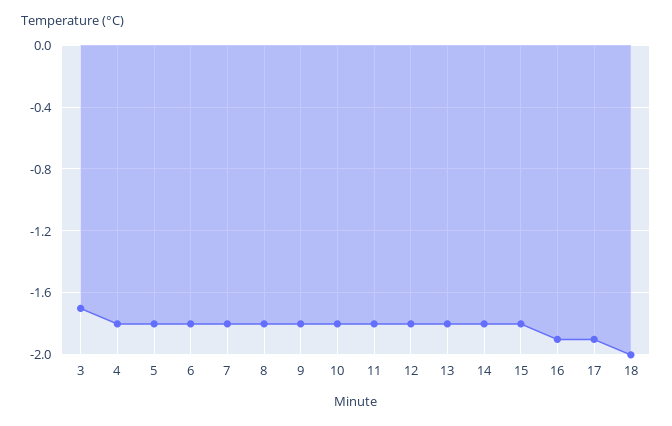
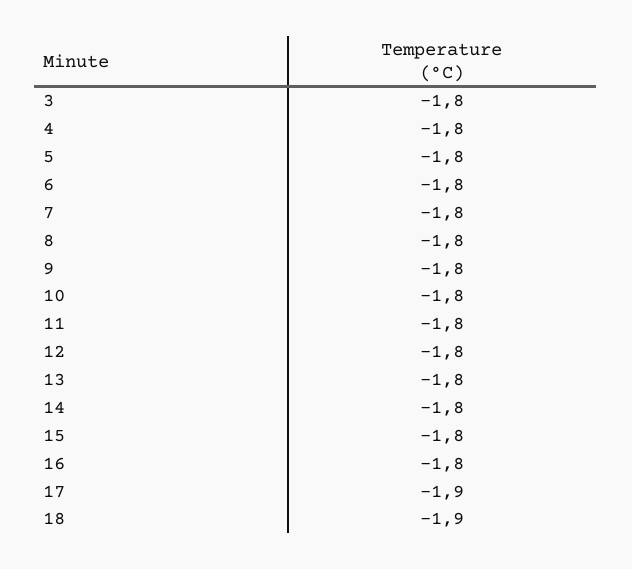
  {
-   "3": -1.7,
+   "3": -1.8,
    "4": -1.8,
    "5": -1.8,
    "6": -1.8,
    "7": -1.8,
    "8": -1.8,
    "9": -1.8,
    "10": -1.8,
    "11": -1.8,
    "12": -1.8,
    "13": -1.8,
    "14": -1.8,
    "15": -1.8,
-   "16": -1.9,
+   "16": -1.8,
    "17": -1.9,
-   "18": -2
+   "18": -1.9
  }

